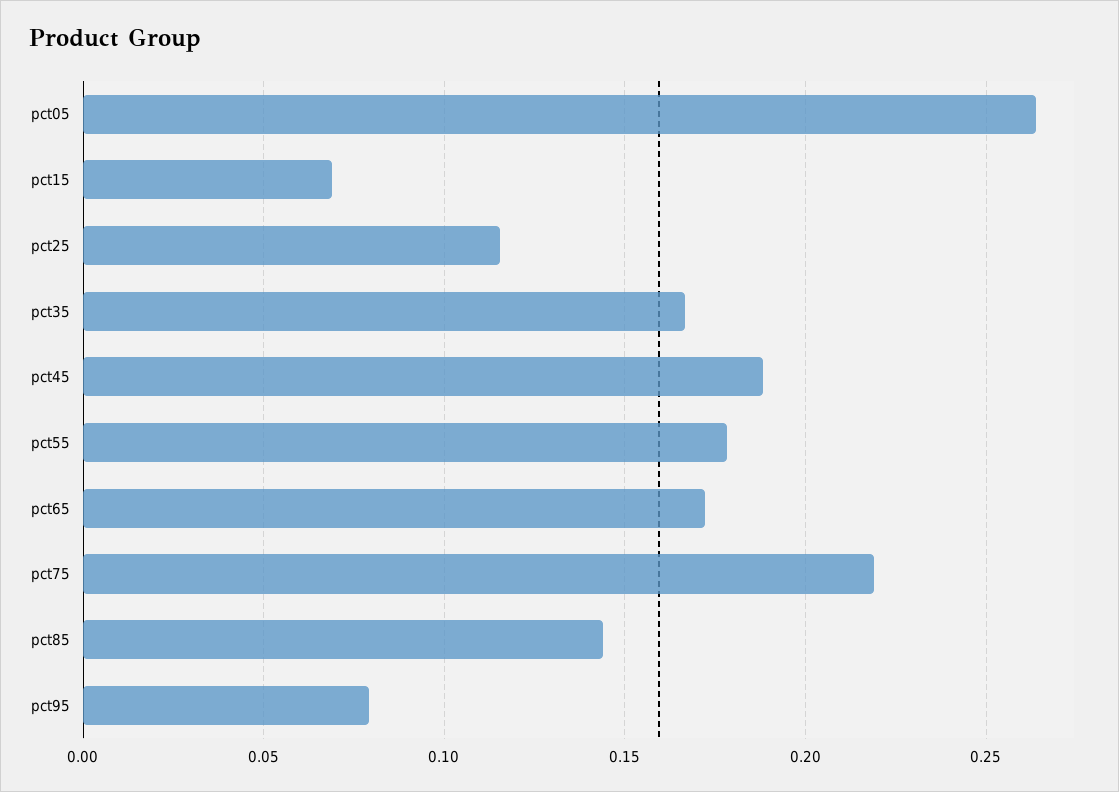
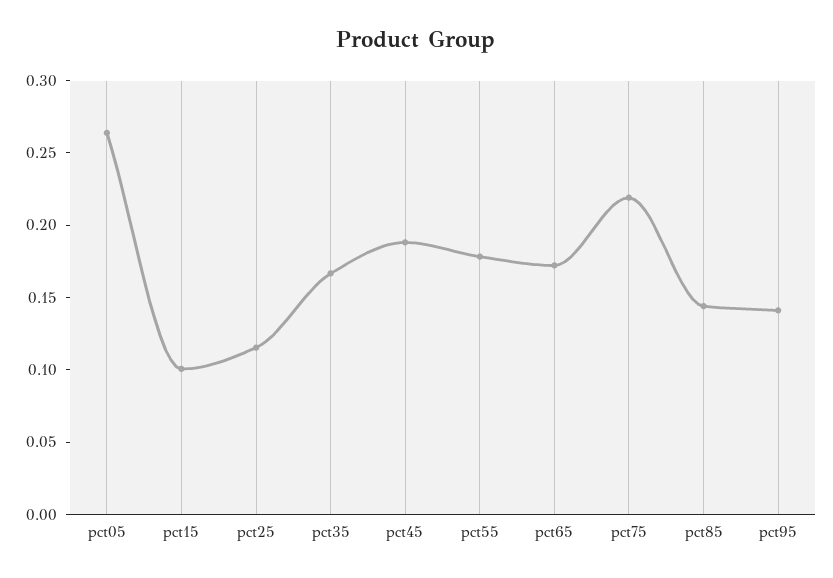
  {
    "pct05": 0.265,
-   "pct15": 0.07,
+   "pct15": 0.1,
    "pct25": 0.115,
    "pct35": 0.165,
    "pct45": 0.19,
    "pct55": 0.18,
    "pct65": 0.17,
    "pct75": 0.22,
    "pct85": 0.145,
-   "pct95": 0.08
+   "pct95": 0.14
  }

